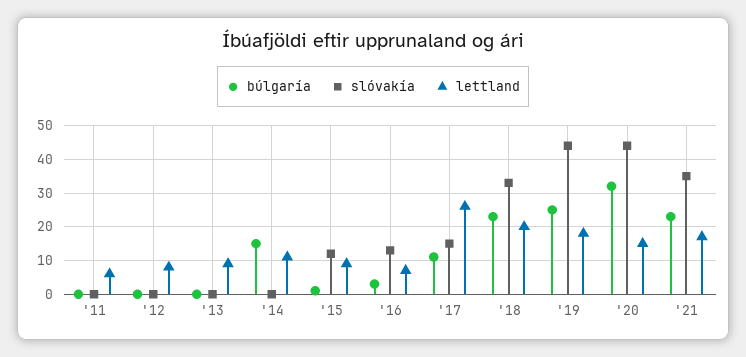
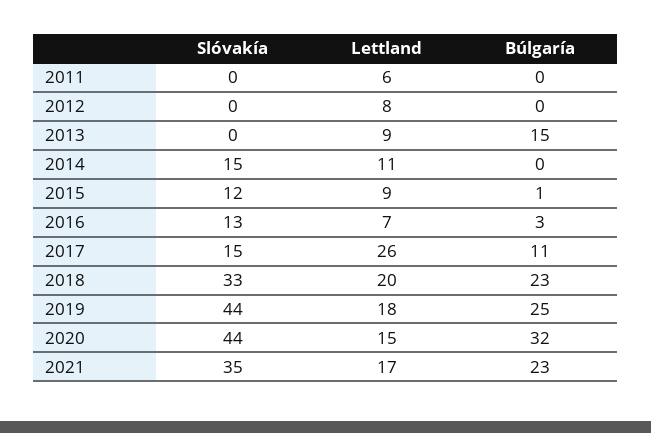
  {
    "búlgaría": {
      "'11": 0,
      "'12": 0,
-     "'13": 0,
+     "'13": 15,
-     "'14": 15,
+     "'14": 0,
      "'15": 1,
      "'16": 3,
      "'17": 11,
      "'18": 23,
      "'19": 25,
      "'20": 32,
      "'21": 23
    },
    "slóvakía": {
      "'11": 0,
      "'12": 0,
      "'13": 0,
-     "'14": 0,
+     "'14": 15,
      "'15": 12,
      "'16": 13,
      "'17": 15,
      "'18": 33,
      "'19": 44,
      "'20": 44,
      "'21": 35
    },
    "lettland": {
      "'11": 6,
      "'12": 8,
      "'13": 9,
      "'14": 11,
      "'15": 9,
      "'16": 7,
      "'17": 26,
      "'18": 20,
      "'19": 18,
      "'20": 15,
      "'21": 17
    }
  }

